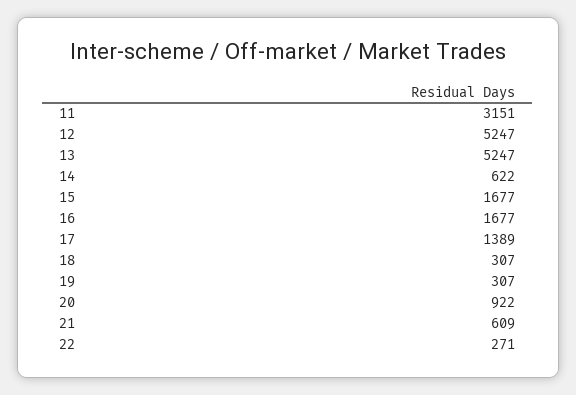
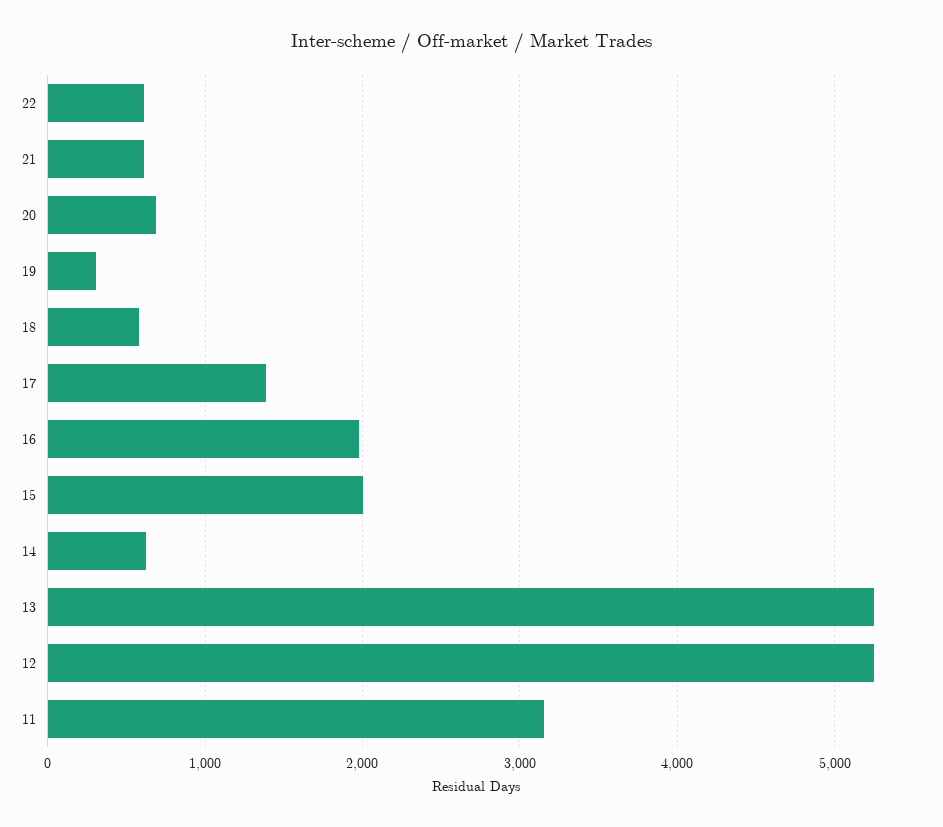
  {
    "11": 3151,
    "12": 5247,
    "13": 5247,
    "14": 622,
-   "15": 1677,
+   "15": 2000,
-   "16": 1677,
+   "16": 2000,
    "17": 1389,
-   "18": 307,
+   "18": 600,
    "19": 307,
-   "20": 922,
+   "20": 700,
    "21": 609,
-   "22": 271
+   "22": 600
  }

